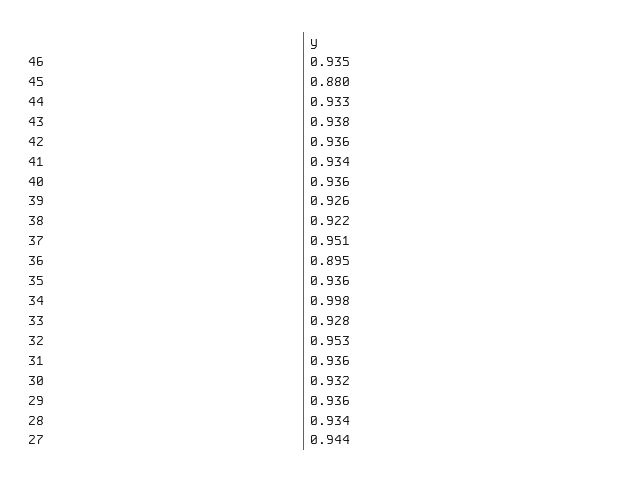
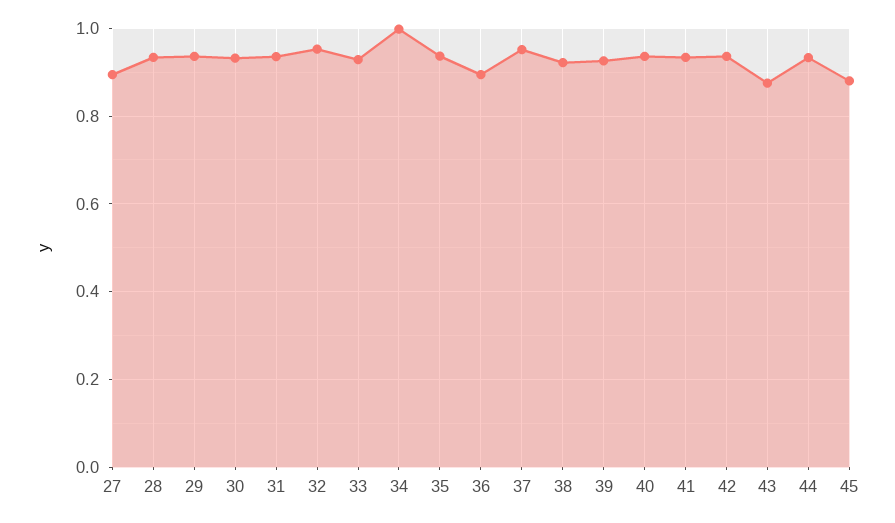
  {
-   "46": 0.935,
    "45": 0.88,
    "44": 0.933,
-   "43": 0.938,
+   "43": 0.88,
    "42": 0.936,
    "41": 0.934,
    "40": 0.936,
    "39": 0.926,
    "38": 0.922,
    "37": 0.951,
    "36": 0.895,
    "35": 0.936,
    "34": 0.998,
    "33": 0.928,
    "32": 0.953,
    "31": 0.936,
    "30": 0.932,
    "29": 0.936,
    "28": 0.934,
-   "27": 0.944
+   "27": 0.9
  }

